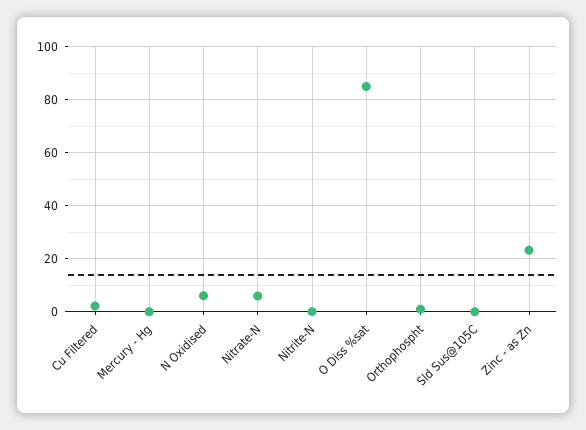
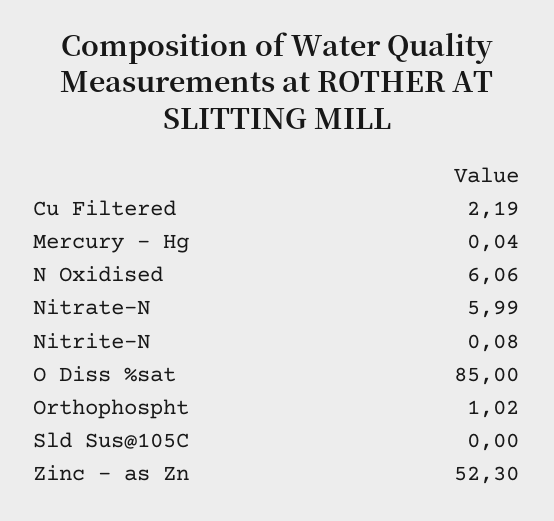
  {
    "Cu Filtered": 2.19,
    "Mercury - Hg": 0.04,
    "N Oxidised": 6.06,
    "Nitrate-N": 5.99,
    "Nitrite-N": 0.08,
    "O Diss %sat": 85,
    "Orthophospht": 1.02,
    "Sld Sus@105C": 0,
-   "Zinc - as Zn": 22.5
+   "Zinc - as Zn": 52.3
  }

